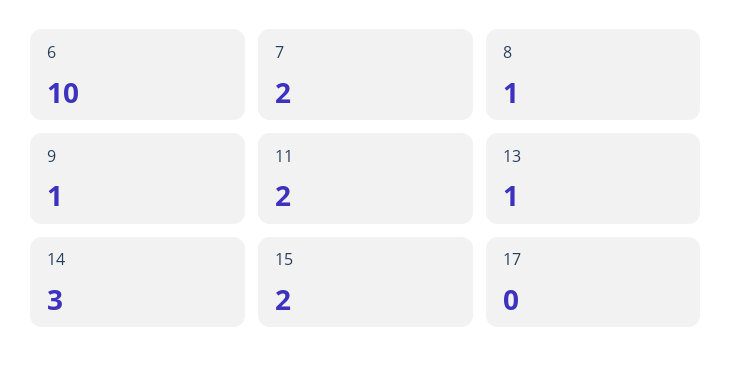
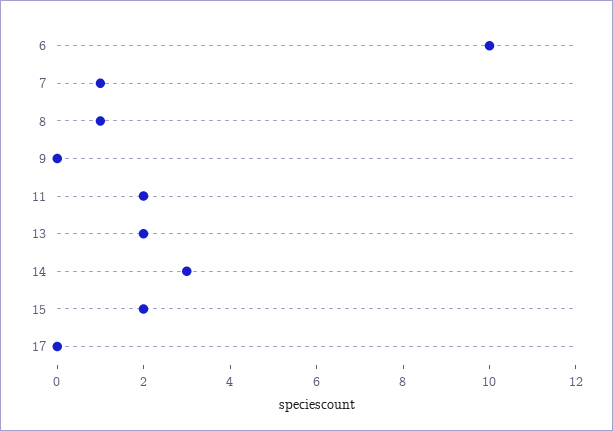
  {
    "6": 10,
-   "7": 2,
+   "7": 1,
    "8": 1,
-   "9": 1,
+   "9": 0,
    "11": 2,
-   "13": 1,
+   "13": 2,
    "14": 3,
    "15": 2,
    "17": 0
  }

